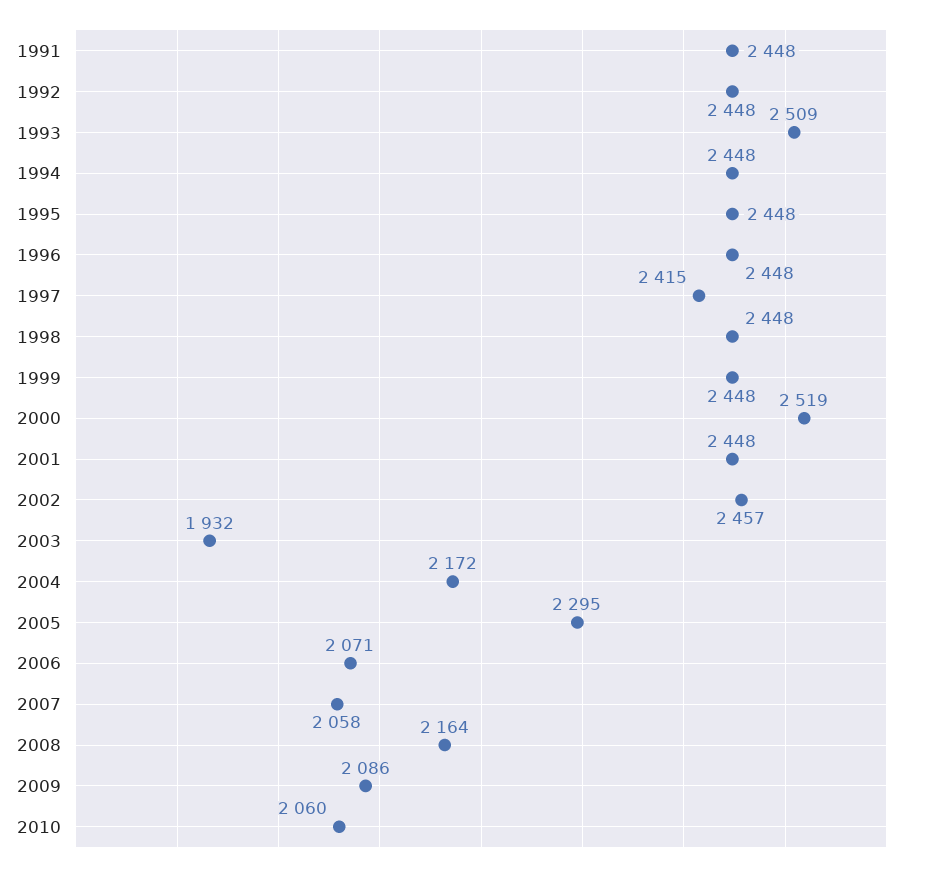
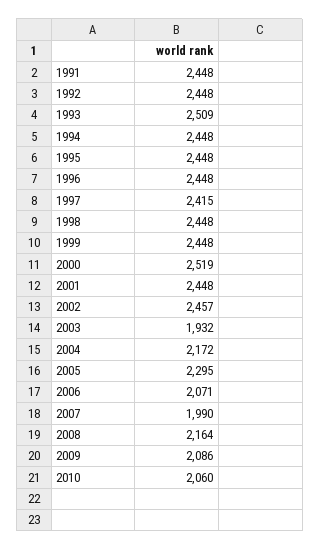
  {
    "1991": 2448,
    "1992": 2448,
    "1993": 2509,
    "1994": 2448,
    "1995": 2448,
    "1996": 2448,
    "1997": 2415,
    "1998": 2448,
    "1999": 2448,
    "2000": 2519,
    "2001": 2448,
    "2002": 2457,
    "2003": 1932,
    "2004": 2172,
    "2005": 2295,
    "2006": 2071,
-   "2007": 2058,
+   "2007": 1990,
    "2008": 2164,
    "2009": 2086,
    "2010": 2060
  }

